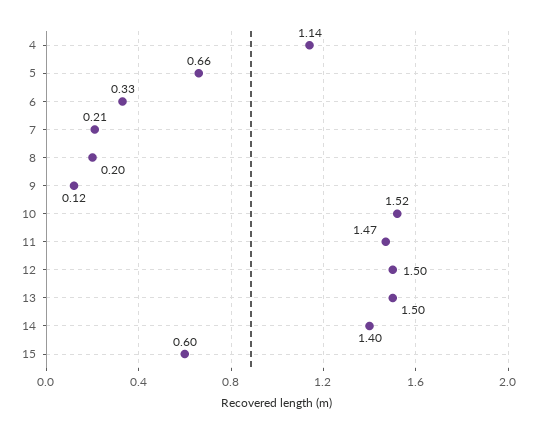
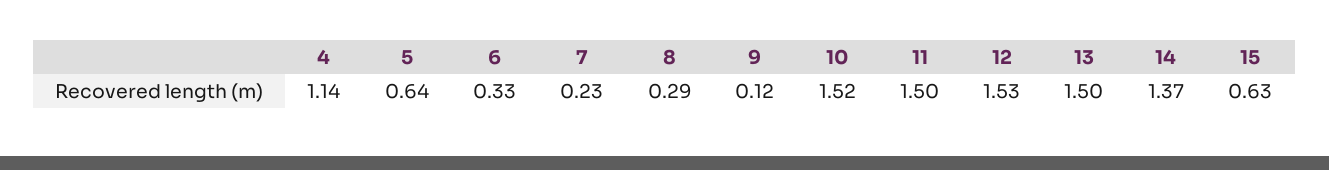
  {
    "4": 1.14,
-   "5": 0.66,
+   "5": 0.64,
    "6": 0.33,
-   "7": 0.21,
+   "7": 0.23,
-   "8": 0.2,
+   "8": 0.29,
    "9": 0.12,
    "10": 1.52,
-   "11": 1.47,
+   "11": 1.5,
-   "12": 1.5,
+   "12": 1.53,
    "13": 1.5,
-   "14": 1.4,
+   "14": 1.37,
-   "15": 0.6
+   "15": 0.63
  }

